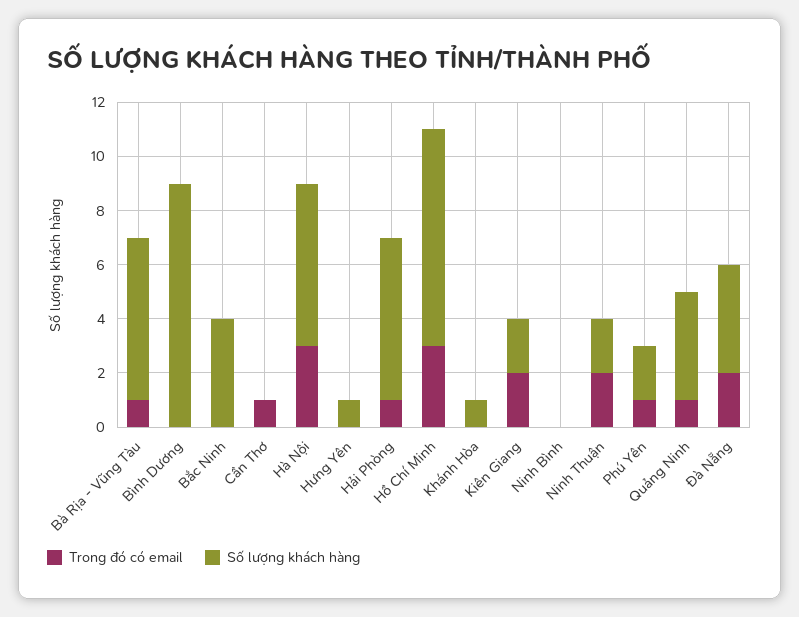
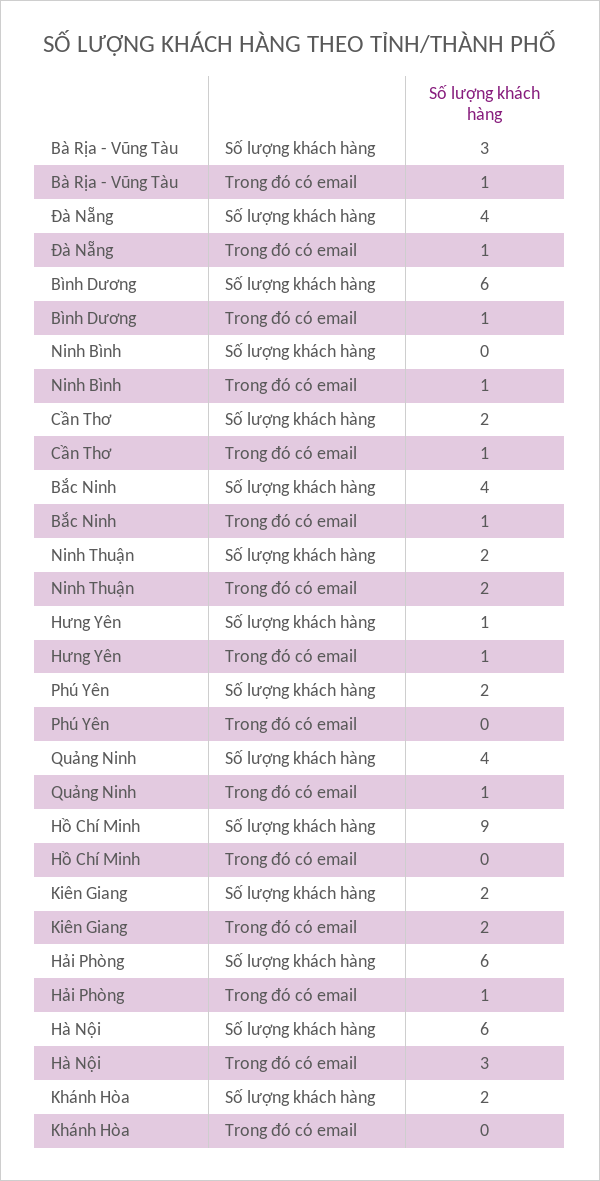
  {
    "Trong đó có email": {
      "Bà Rịa - Vũng Tàu": 1,
-     "Bình Dương": 0,
+     "Bình Dương": 1,
-     "Bắc Ninh": 0,
+     "Bắc Ninh": 1,
      "Cần Thơ": 1,
      "Hà Nội": 3,
-     "Hưng Yên": 0,
+     "Hưng Yên": 1,
      "Hải Phòng": 1,
-     "Hồ Chí Minh": 3,
+     "Hồ Chí Minh": 0,
      "Khánh Hòa": 0,
      "Kiên Giang": 2,
-     "Ninh Bình": 0,
+     "Ninh Bình": 1,
      "Ninh Thuận": 2,
-     "Phú Yên": 1,
+     "Phú Yên": 0,
      "Quảng Ninh": 1,
-     "Đà Nẵng": 2
+     "Đà Nẵng": 1
    },
    "Số lượng khách hàng": {
-     "Bà Rịa - Vũng Tàu": 6,
+     "Bà Rịa - Vũng Tàu": 3,
-     "Bình Dương": 9,
+     "Bình Dương": 6,
      "Bắc Ninh": 4,
-     "Cần Thơ": 0,
+     "Cần Thơ": 2,
      "Hà Nội": 6,
      "Hưng Yên": 1,
      "Hải Phòng": 6,
-     "Hồ Chí Minh": 8,
+     "Hồ Chí Minh": 9,
-     "Khánh Hòa": 1,
+     "Khánh Hòa": 2,
      "Kiên Giang": 2,
      "Ninh Bình": 0,
      "Ninh Thuận": 2,
      "Phú Yên": 2,
      "Quảng Ninh": 4,
      "Đà Nẵng": 4
    }
  }

